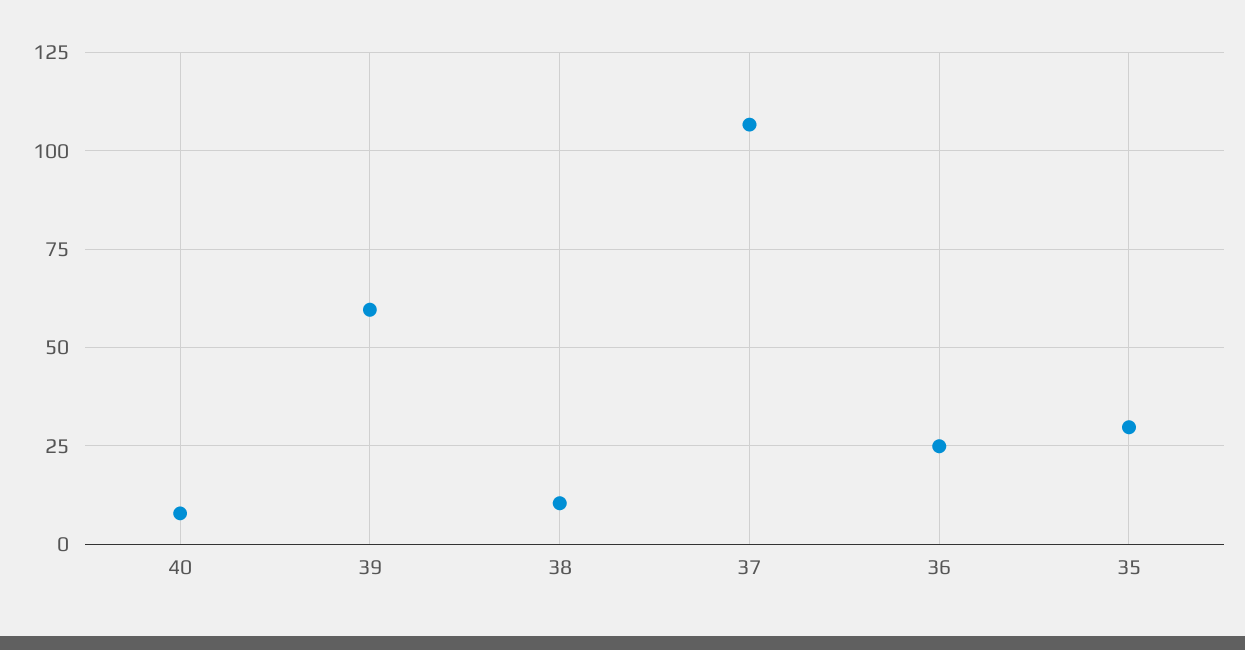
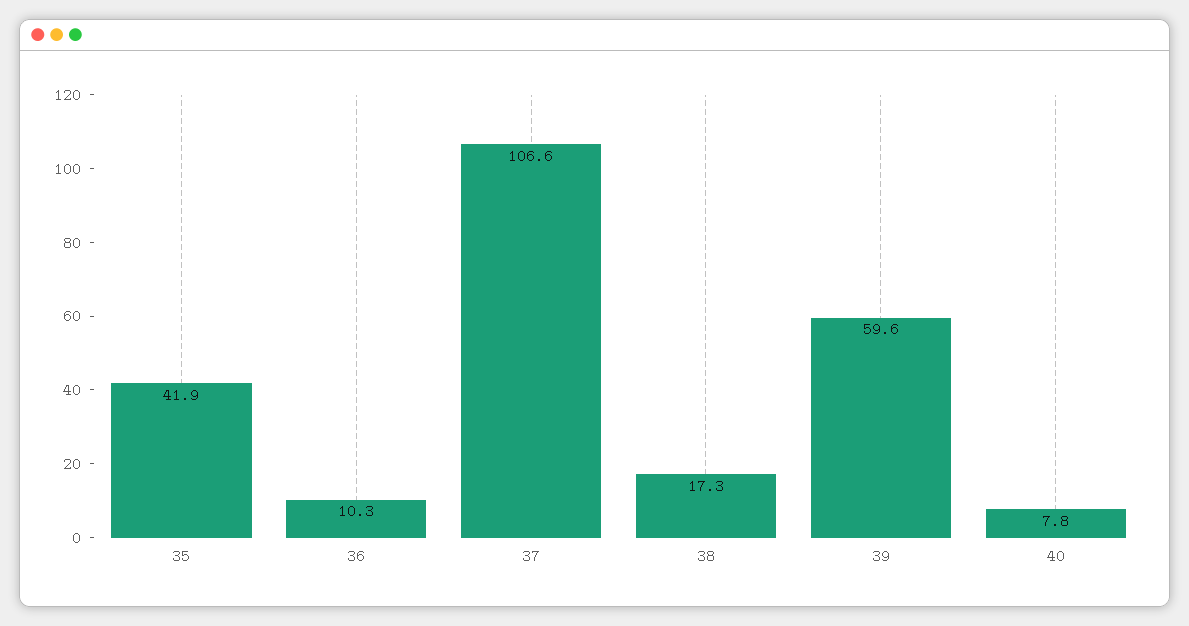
  {
    "40": 7.8,
    "39": 59.6,
-   "38": 10,
+   "38": 17.3,
    "37": 106.6,
-   "36": 25,
+   "36": 10.3,
-   "35": 30
+   "35": 41.9
  }

